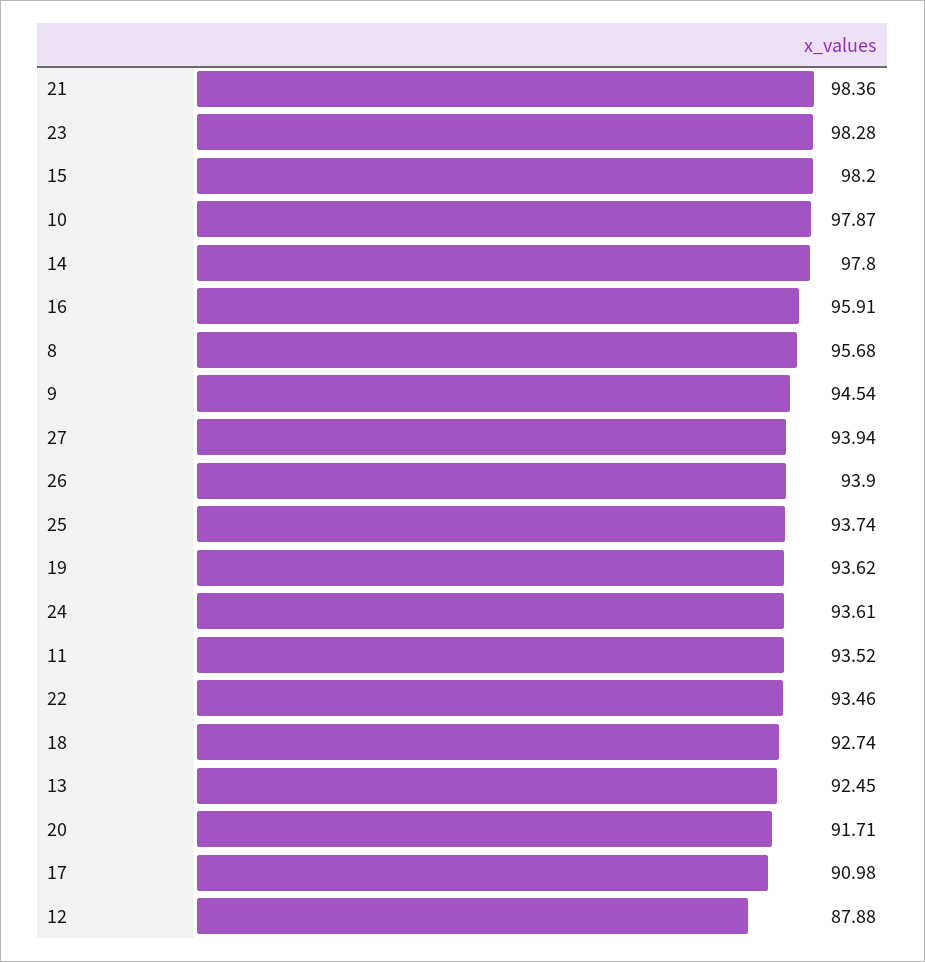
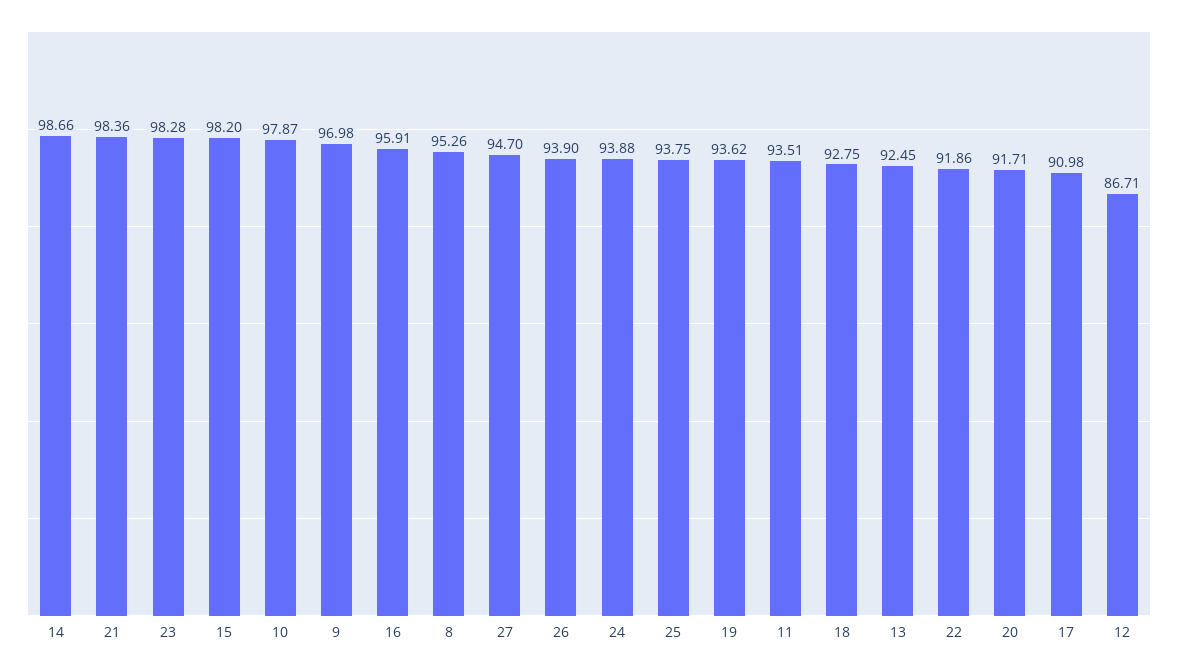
  {
    "21": 98.36,
    "23": 98.28,
    "15": 98.2,
    "10": 97.87,
-   "14": 97.8,
+   "14": 98.66,
    "16": 95.91,
-   "8": 95.68,
+   "8": 95.26,
-   "9": 94.54,
+   "9": 96.98,
-   "27": 93.94,
+   "27": 94.7,
    "26": 93.9,
-   "25": 93.74,
+   "25": 93.75,
    "19": 93.62,
-   "24": 93.61,
+   "24": 93.88,
-   "11": 93.52,
+   "11": 93.51,
-   "22": 93.46,
+   "22": 91.86,
-   "18": 92.74,
+   "18": 92.75,
    "13": 92.45,
    "20": 91.71,
    "17": 90.98,
-   "12": 87.88
+   "12": 86.71
  }

